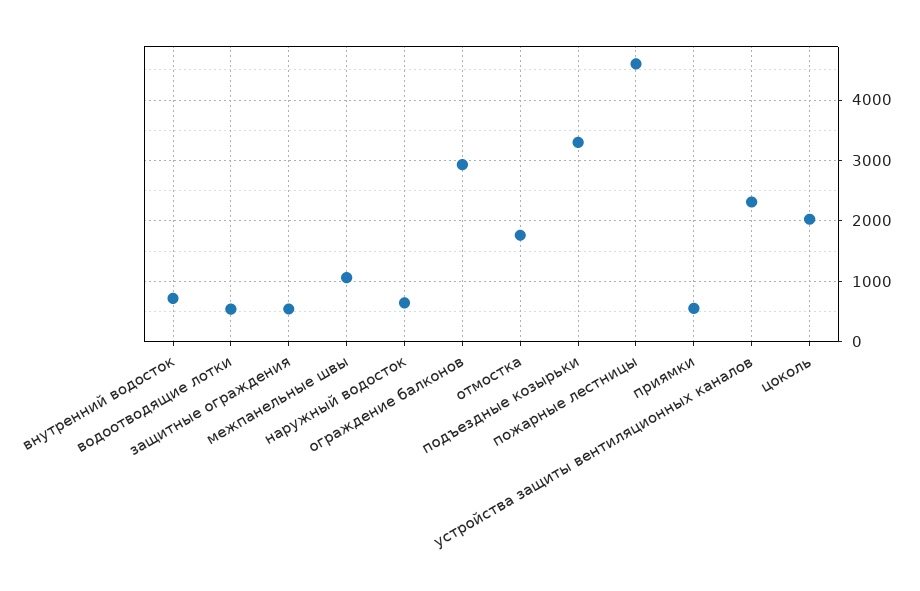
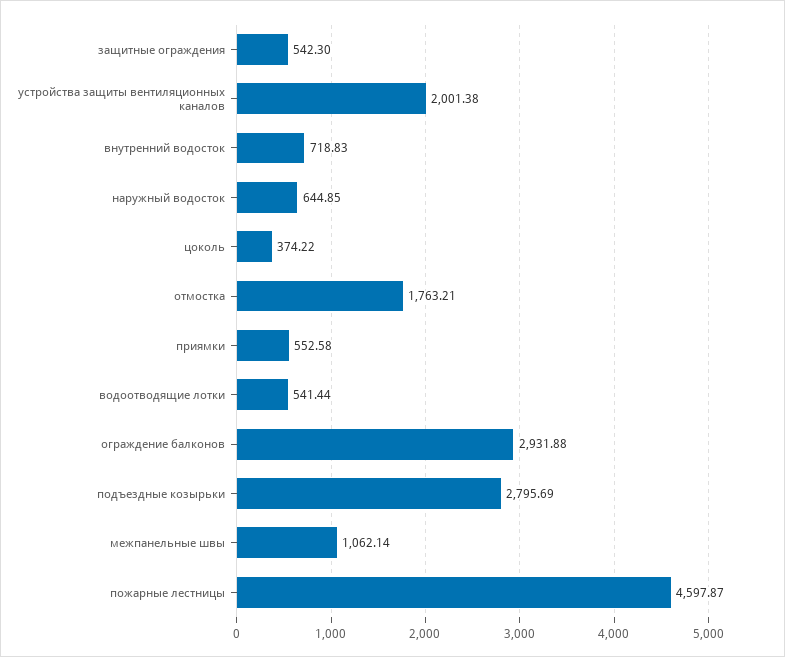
  {
    "внутренний водосток": 718.83,
    "водоотводящие лотки": 541.44,
    "защитные ограждения": 542.3,
    "межпанельные швы": 1062.14,
    "наружный водосток": 644.85,
    "ограждение балконов": 2931.88,
    "отмостка": 1763.21,
-   "подъездные козырьки": 3300,
+   "подъездные козырьки": 2795.69,
    "пожарные лестницы": 4597.87,
    "приямки": 552.58,
-   "устройства защиты вентиляционных каналов": 2300,
+   "устройства защиты вентиляционных каналов": 2001.38,
-   "цоколь": 2000
+   "цоколь": 374.22
  }

